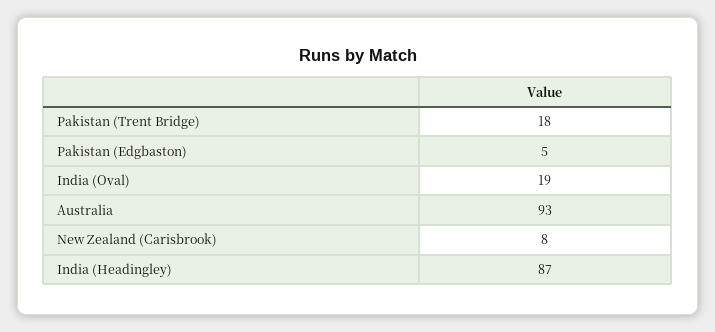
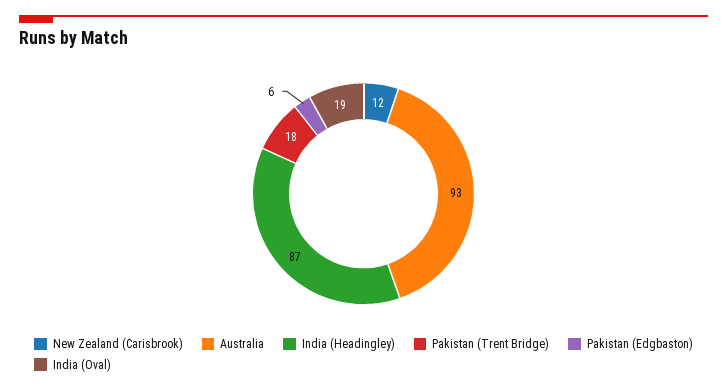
  {
    "Pakistan (Trent Bridge)": 18,
-   "Pakistan (Edgbaston)": 5,
+   "Pakistan (Edgbaston)": 6,
    "India (Oval)": 19,
    "Australia": 93,
-   "New Zealand (Carisbrook)": 8,
+   "New Zealand (Carisbrook)": 12,
    "India (Headingley)": 87
  }

